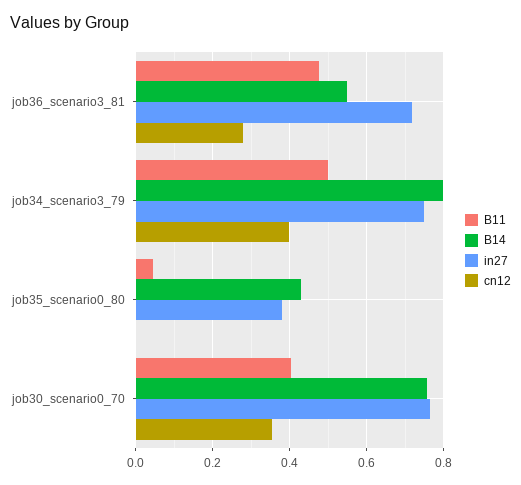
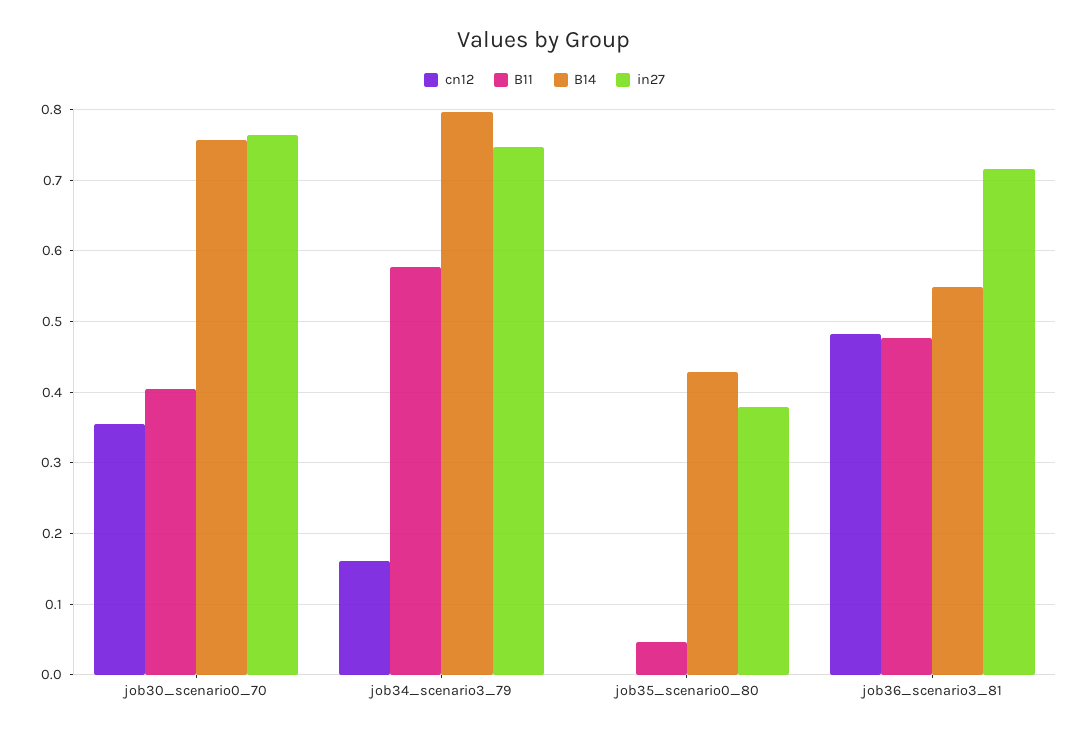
  {
    "B11": {
      "job36_scenario3_81": 0.48,
-     "job34_scenario3_79": 0.5,
+     "job34_scenario3_79": 0.58,
      "job35_scenario0_80": 0.05,
      "job30_scenario0_70": 0.4
    },
    "B14": {
      "job36_scenario3_81": 0.55,
      "job34_scenario3_79": 0.8,
      "job35_scenario0_80": 0.43,
      "job30_scenario0_70": 0.76
    },
    "in27": {
      "job36_scenario3_81": 0.72,
      "job34_scenario3_79": 0.75,
      "job35_scenario0_80": 0.38,
      "job30_scenario0_70": 0.76
    },
    "cn12": {
-     "job36_scenario3_81": 0.28,
+     "job36_scenario3_81": 0.48,
-     "job34_scenario3_79": 0.4,
+     "job34_scenario3_79": 0.16,
      "job35_scenario0_80": 0,
      "job30_scenario0_70": 0.36
    }
  }

